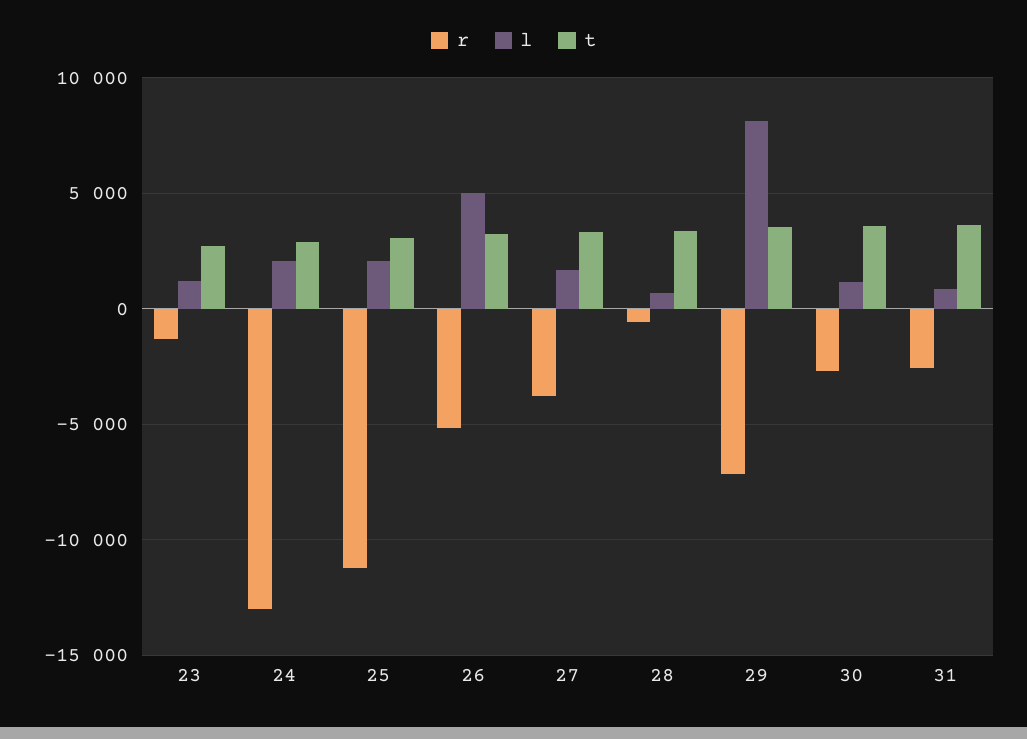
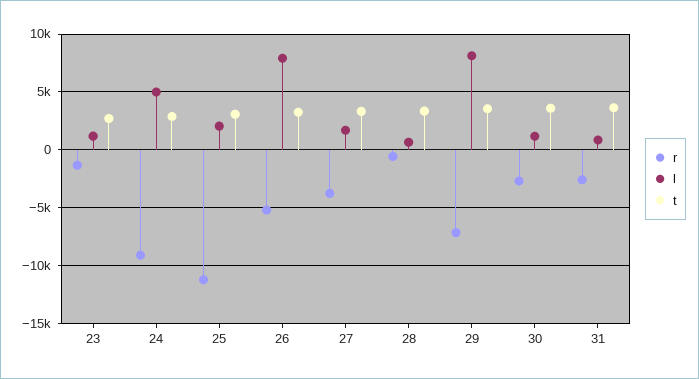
  {
    "r": {
      "23": -1500,
-     "24": -13000,
+     "24": -9000,
      "25": -11000,
      "26": -5000,
      "27": -4000,
      "28": -500,
      "29": -7000,
      "30": -2500,
      "31": -2500
    },
    "l": {
      "23": 1000,
-     "24": 2000,
+     "24": 5000,
      "25": 2000,
-     "26": 5000,
+     "26": 8000,
      "27": 1500,
      "28": 500,
      "29": 8000,
      "30": 1000,
      "31": 1000
    },
    "t": {
      "23": 2500,
      "24": 3000,
      "25": 3000,
      "26": 3500,
      "27": 3500,
      "28": 3500,
      "29": 3500,
      "30": 3500,
      "31": 3500
    }
  }

